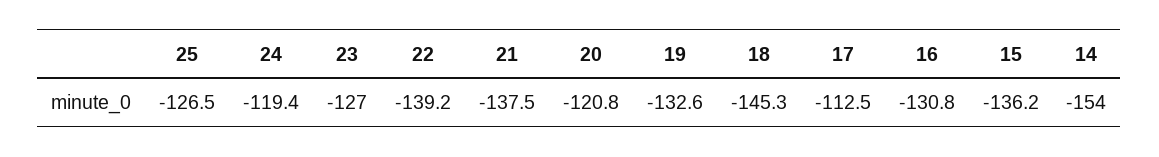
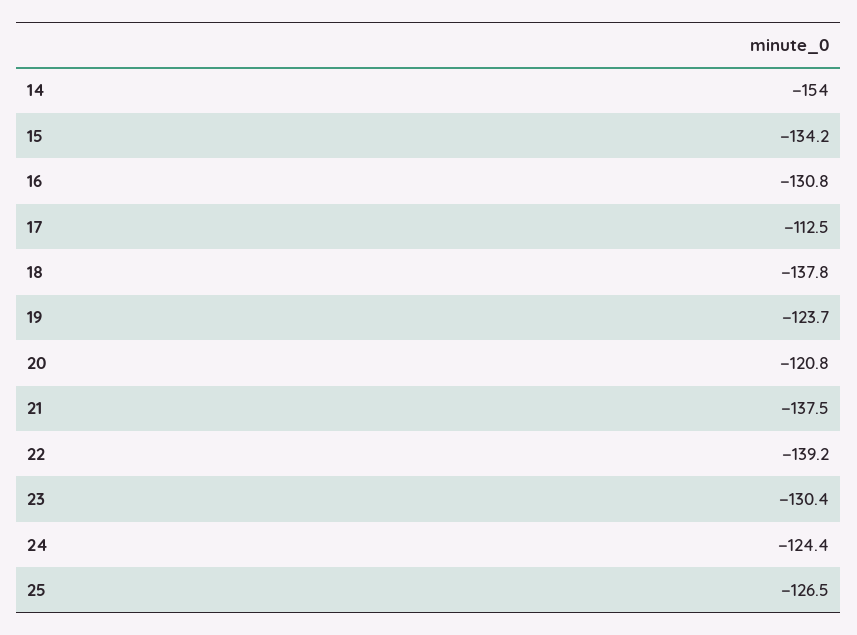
  {
    "25": -126.5,
-   "24": -119.4,
+   "24": -124.4,
-   "23": -127,
+   "23": -130.4,
    "22": -139.2,
    "21": -137.5,
    "20": -120.8,
-   "19": -132.6,
+   "19": -123.7,
-   "18": -145.3,
+   "18": -137.8,
    "17": -112.5,
    "16": -130.8,
-   "15": -136.2,
+   "15": -134.2,
    "14": -154
  }

